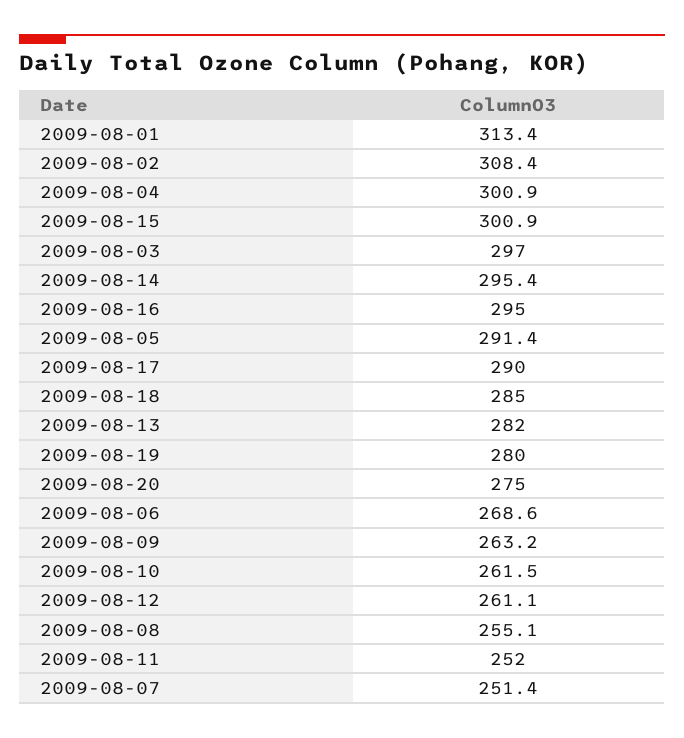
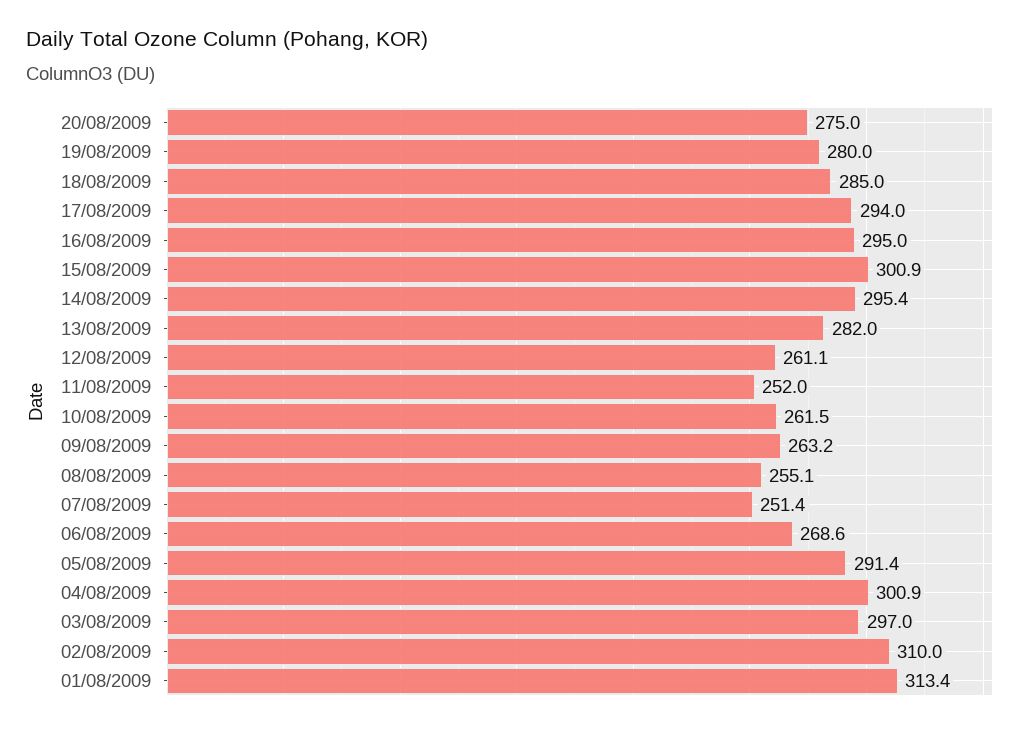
  {
    "2009-08-01": 313.4,
-   "2009-08-02": 308.4,
+   "2009-08-02": 310,
    "2009-08-04": 300.9,
    "2009-08-15": 300.9,
    "2009-08-03": 297,
    "2009-08-14": 295.4,
    "2009-08-16": 295,
    "2009-08-05": 291.4,
-   "2009-08-17": 290,
+   "2009-08-17": 294,
    "2009-08-18": 285,
    "2009-08-13": 282,
    "2009-08-19": 280,
    "2009-08-20": 275,
    "2009-08-06": 268.6,
    "2009-08-09": 263.2,
    "2009-08-10": 261.5,
    "2009-08-12": 261.1,
    "2009-08-08": 255.1,
    "2009-08-11": 252,
    "2009-08-07": 251.4
  }

